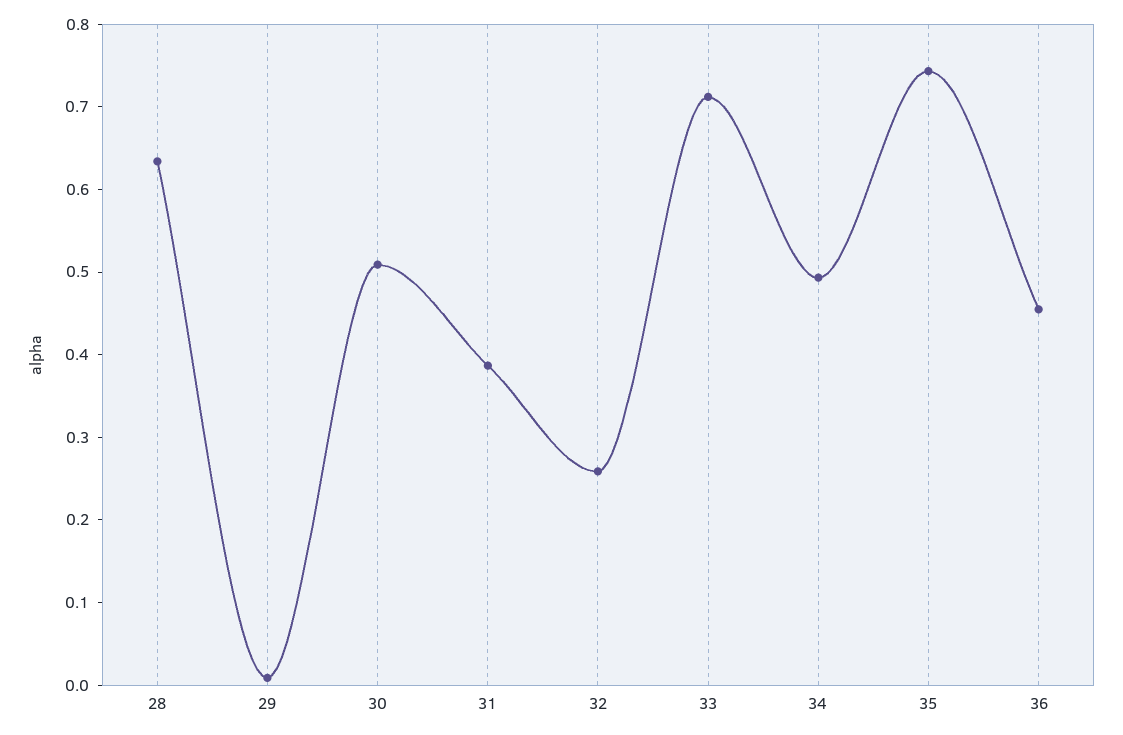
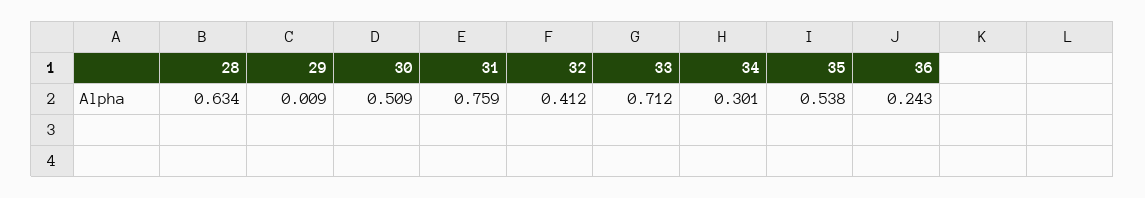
  {
    "28": 0.634,
    "29": 0.009,
    "30": 0.509,
-   "31": 0.38,
+   "31": 0.759,
-   "32": 0.26,
+   "32": 0.412,
    "33": 0.712,
-   "34": 0.5,
+   "34": 0.301,
-   "35": 0.74,
+   "35": 0.538,
-   "36": 0.46
+   "36": 0.243
  }

